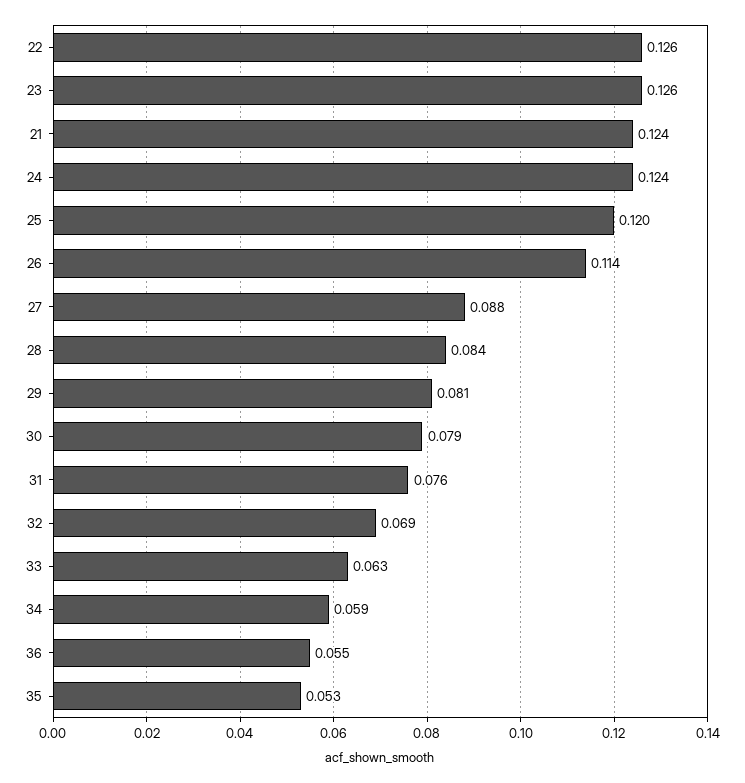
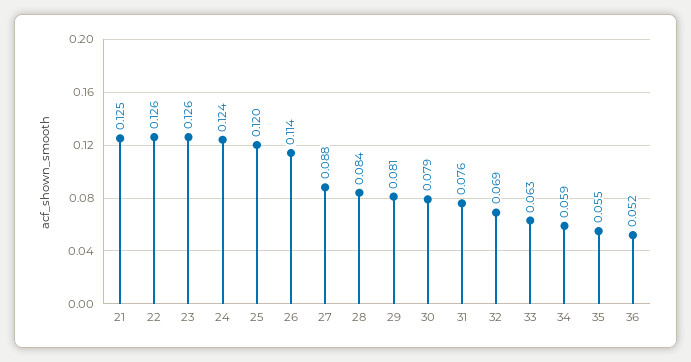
  {
    "22": 0.126,
    "23": 0.126,
-   "21": 0.124,
+   "21": 0.125,
    "24": 0.124,
    "25": 0.12,
    "26": 0.114,
    "27": 0.088,
    "28": 0.084,
    "29": 0.081,
    "30": 0.079,
    "31": 0.076,
    "32": 0.069,
    "33": 0.063,
    "34": 0.059,
-   "36": 0.055,
+   "36": 0.052,
-   "35": 0.053
+   "35": 0.055
  }

